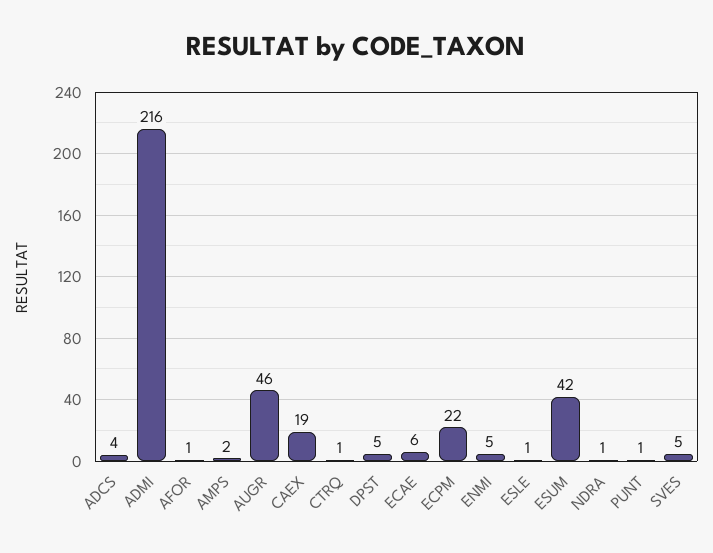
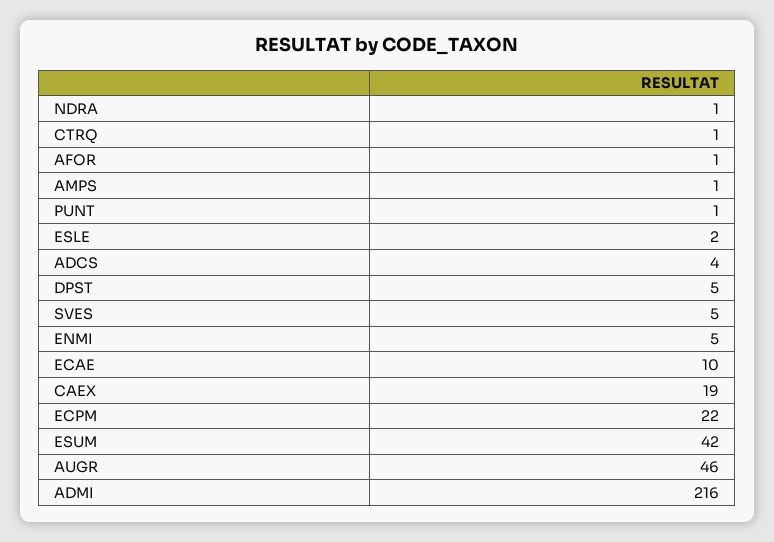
  {
    "ADCS": 4,
    "ADMI": 216,
    "AFOR": 1,
-   "AMPS": 2,
+   "AMPS": 1,
    "AUGR": 46,
    "CAEX": 19,
    "CTRQ": 1,
    "DPST": 5,
-   "ECAE": 6,
+   "ECAE": 10,
    "ECPM": 22,
    "ENMI": 5,
-   "ESLE": 1,
+   "ESLE": 2,
    "ESUM": 42,
    "NDRA": 1,
    "PUNT": 1,
    "SVES": 5
  }

